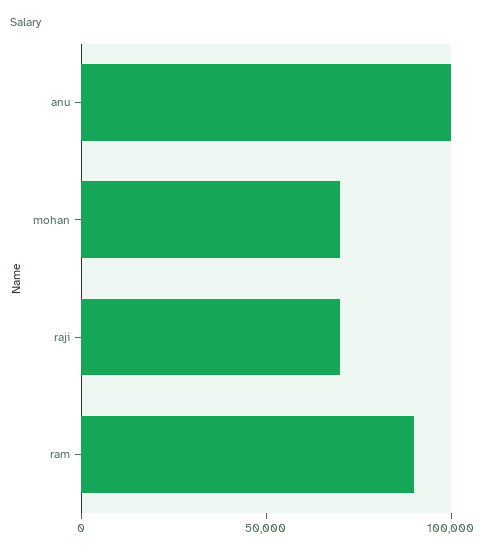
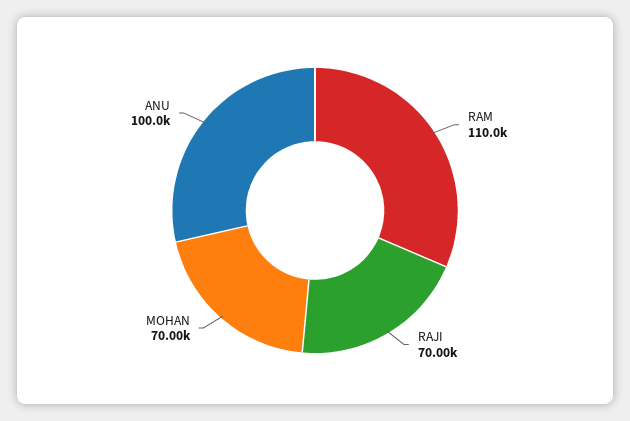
  {
    "anu": 100000,
    "mohan": 70000,
    "raji": 70000,
-   "ram": 90000
+   "ram": 110000
  }

